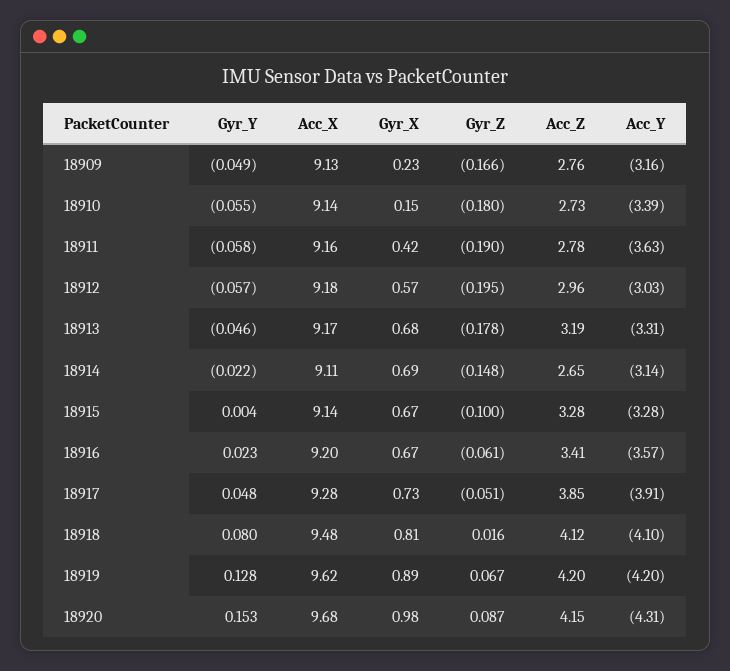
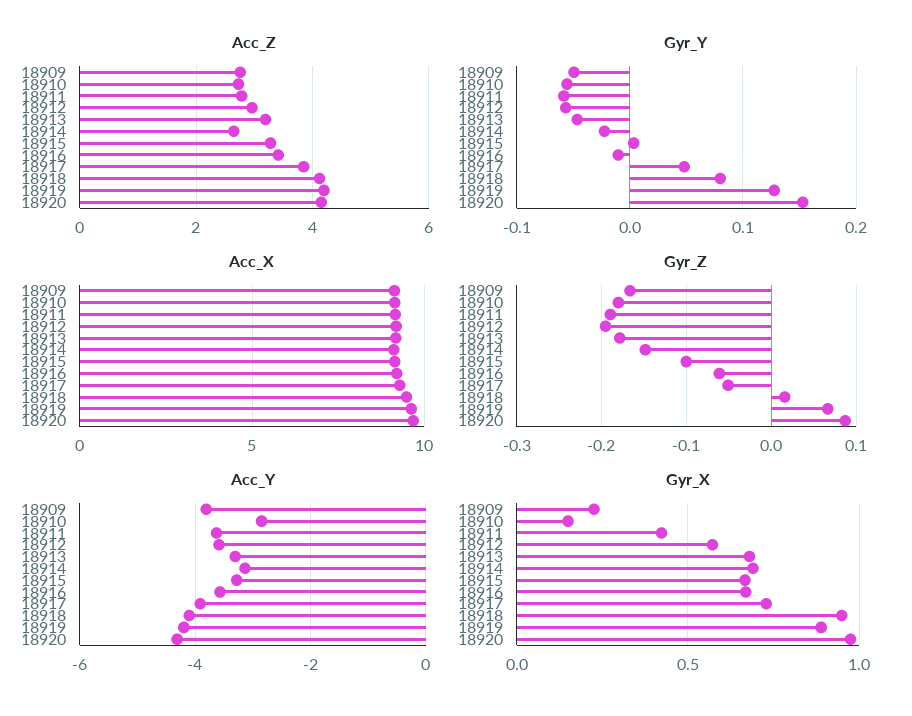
  {
    "Gyr_Y": {
      "18909": -0.049,
      "18910": -0.055,
      "18911": -0.058,
      "18912": -0.057,
      "18913": -0.046,
      "18914": -0.022,
      "18915": 0.004,
-     "18916": 0.023,
+     "18916": -0.01,
      "18917": 0.048,
      "18918": 0.08,
      "18919": 0.128,
      "18920": 0.153
    },
    "Acc_X": {
      "18909": 9.13,
      "18910": 9.14,
      "18911": 9.16,
      "18912": 9.18,
      "18913": 9.17,
      "18914": 9.11,
      "18915": 9.14,
      "18916": 9.2,
      "18917": 9.28,
      "18918": 9.48,
      "18919": 9.62,
      "18920": 9.68
    },
    "Gyr_X": {
      "18909": 0.23,
      "18910": 0.15,
      "18911": 0.42,
      "18912": 0.57,
      "18913": 0.68,
      "18914": 0.69,
      "18915": 0.67,
      "18916": 0.67,
      "18917": 0.73,
-     "18918": 0.81,
+     "18918": 0.95,
      "18919": 0.89,
      "18920": 0.98
    },
    "Gyr_Z": {
      "18909": -0.166,
      "18910": -0.18,
      "18911": -0.19,
      "18912": -0.195,
      "18913": -0.178,
      "18914": -0.148,
      "18915": -0.1,
      "18916": -0.061,
      "18917": -0.051,
      "18918": 0.016,
      "18919": 0.067,
      "18920": 0.087
    },
    "Acc_Z": {
      "18909": 2.76,
      "18910": 2.73,
      "18911": 2.78,
      "18912": 2.96,
      "18913": 3.19,
      "18914": 2.65,
      "18915": 3.28,
      "18916": 3.41,
      "18917": 3.85,
      "18918": 4.12,
      "18919": 4.2,
      "18920": 4.15
    },
    "Acc_Y": {
-     "18909": -3.16,
+     "18909": -3.8,
-     "18910": -3.39,
+     "18910": -2.8,
      "18911": -3.63,
-     "18912": -3.03,
+     "18912": -3.6,
      "18913": -3.31,
      "18914": -3.14,
      "18915": -3.28,
      "18916": -3.57,
      "18917": -3.91,
      "18918": -4.1,
      "18919": -4.2,
      "18920": -4.31
    }
  }

